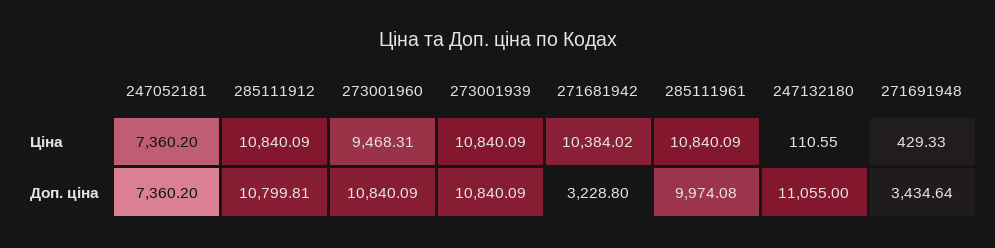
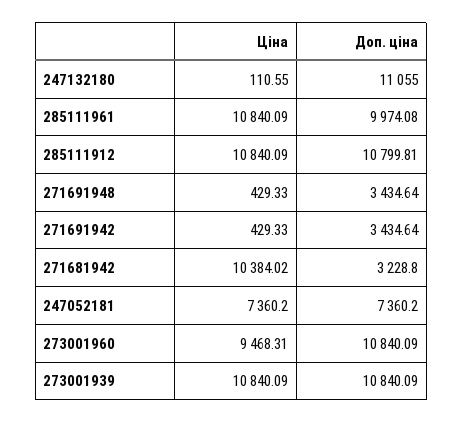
  {
    "247052181": {
      "Ціна": 7360.2,
      "Доп. ціна": 7360.2
    },
    "285111912": {
      "Ціна": 10840.09,
      "Доп. ціна": 10799.81
    },
    "273001960": {
      "Ціна": 9468.31,
      "Доп. ціна": 10840.09
    },
    "273001939": {
      "Ціна": 10840.09,
      "Доп. ціна": 10840.09
    },
    "271681942": {
      "Ціна": 10384.02,
      "Доп. ціна": 3228.8
    },
    "285111961": {
      "Ціна": 10840.09,
      "Доп. ціна": 9974.08
    },
    "247132180": {
      "Ціна": 110.55,
      "Доп. ціна": 11055
    },
    "271691948": {
      "Ціна": 429.33,
      "Доп. ціна": 3434.64
-   }
+   },
+   "271691942": {
+     "Ціна": 429.33,
+     "Доп. ціна": 3434.64
+   }
  }

